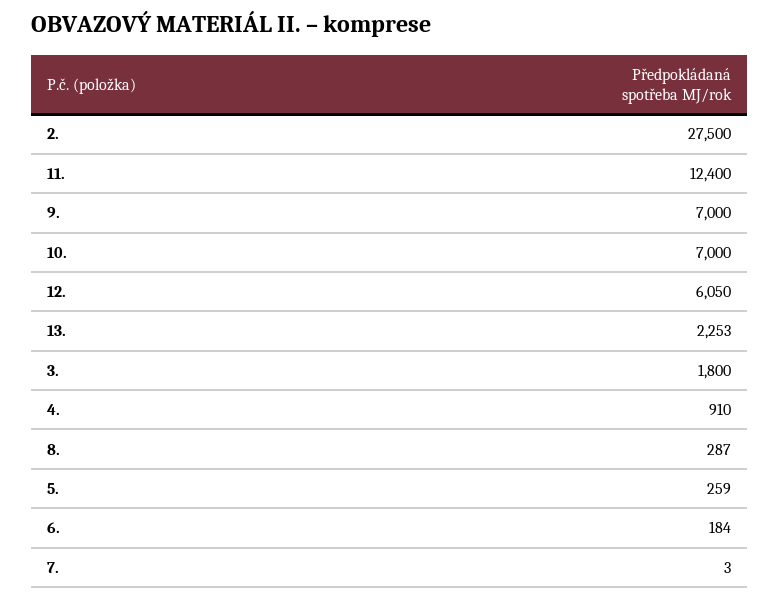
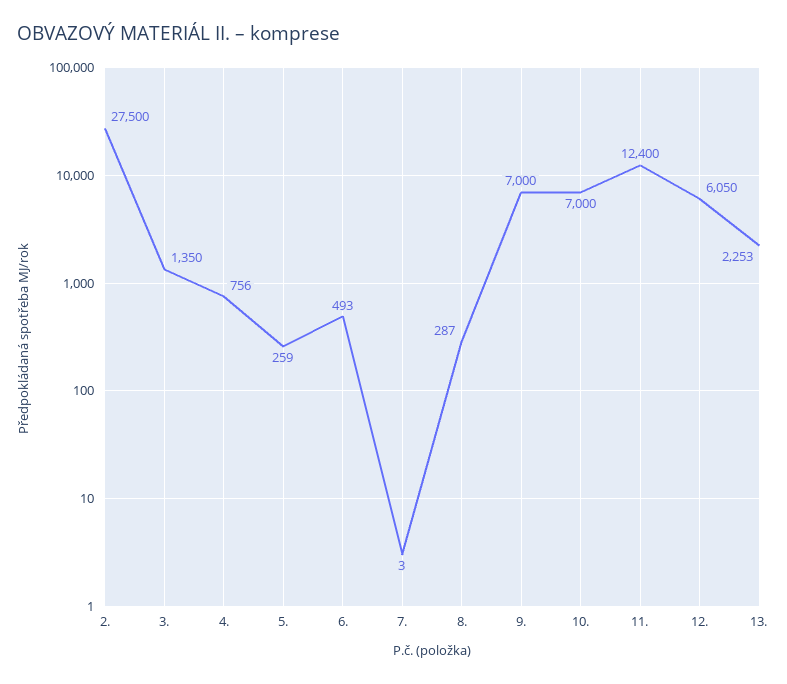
  {
    "2.": 27500,
    "11.": 12400,
    "9.": 7000,
    "10.": 7000,
    "12.": 6050,
    "13.": 2253,
-   "3.": 1800,
+   "3.": 1350,
-   "4.": 910,
+   "4.": 756,
    "8.": 287,
    "5.": 259,
-   "6.": 184,
+   "6.": 493,
    "7.": 3
  }

